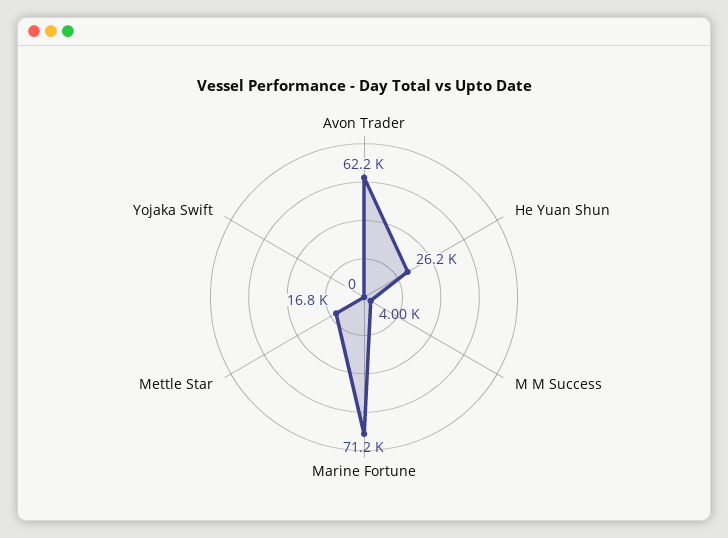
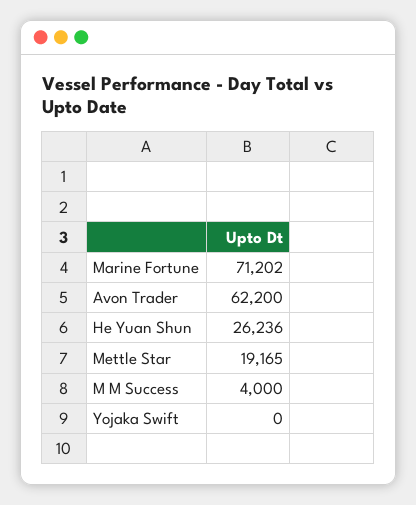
  {
    "Avon Trader": 62200,
    "He Yuan Shun": 26236,
    "M M Success": 4000,
    "Marine Fortune": 71202,
-   "Mettle Star": 16800,
+   "Mettle Star": 19165,
    "Yojaka Swift": 0
  }

